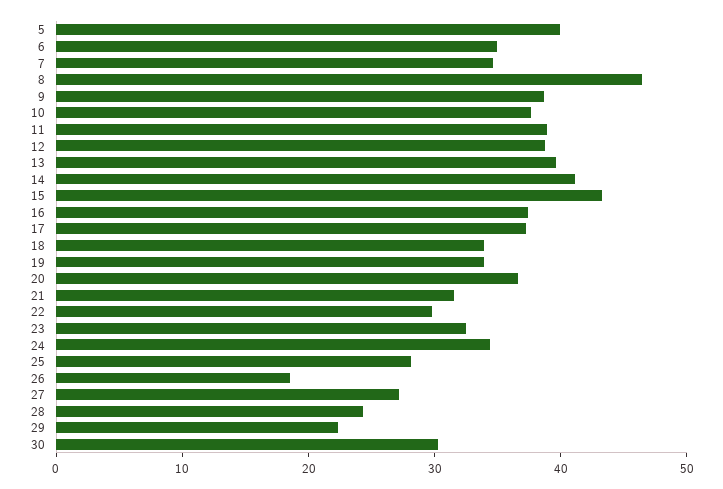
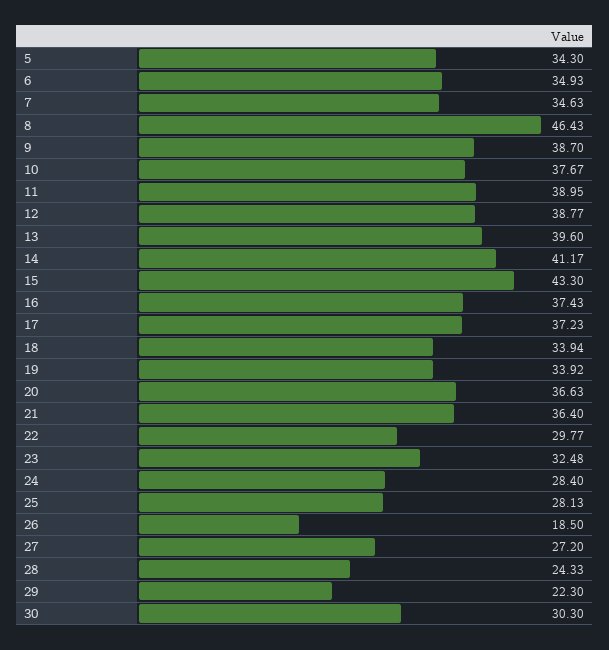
  {
-   "5": 40,
+   "5": 34.3,
    "6": 34.93,
    "7": 34.63,
    "8": 46.43,
    "9": 38.7,
    "10": 37.67,
    "11": 38.95,
    "12": 38.77,
    "13": 39.6,
    "14": 41.17,
    "15": 43.3,
    "16": 37.43,
    "17": 37.23,
    "18": 33.94,
    "19": 33.92,
    "20": 36.63,
-   "21": 32,
+   "21": 36.4,
    "22": 29.77,
    "23": 32.48,
-   "24": 34,
+   "24": 28.4,
    "25": 28.13,
    "26": 18.5,
    "27": 27.2,
    "28": 24.33,
    "29": 22.3,
    "30": 30.3
  }

